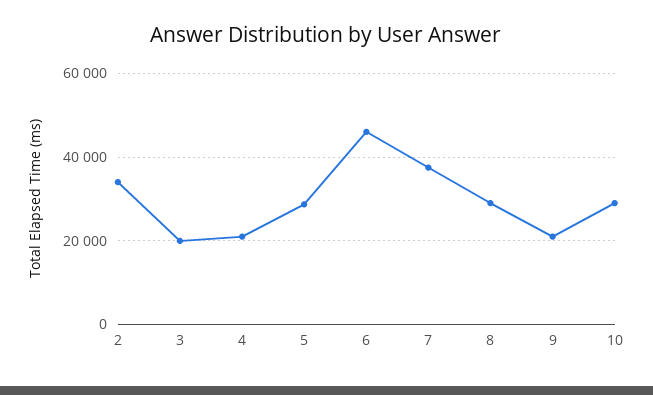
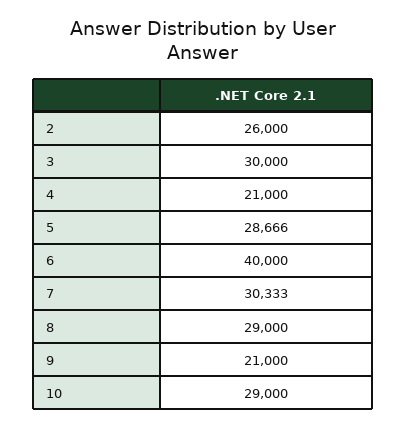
  {
-   "2": 34000,
+   "2": 26000,
-   "3": 20000,
+   "3": 30000,
    "4": 21000,
    "5": 28666,
-   "6": 46000,
+   "6": 40000,
-   "7": 38000,
+   "7": 30333,
    "8": 29000,
    "9": 21000,
    "10": 29000
  }

